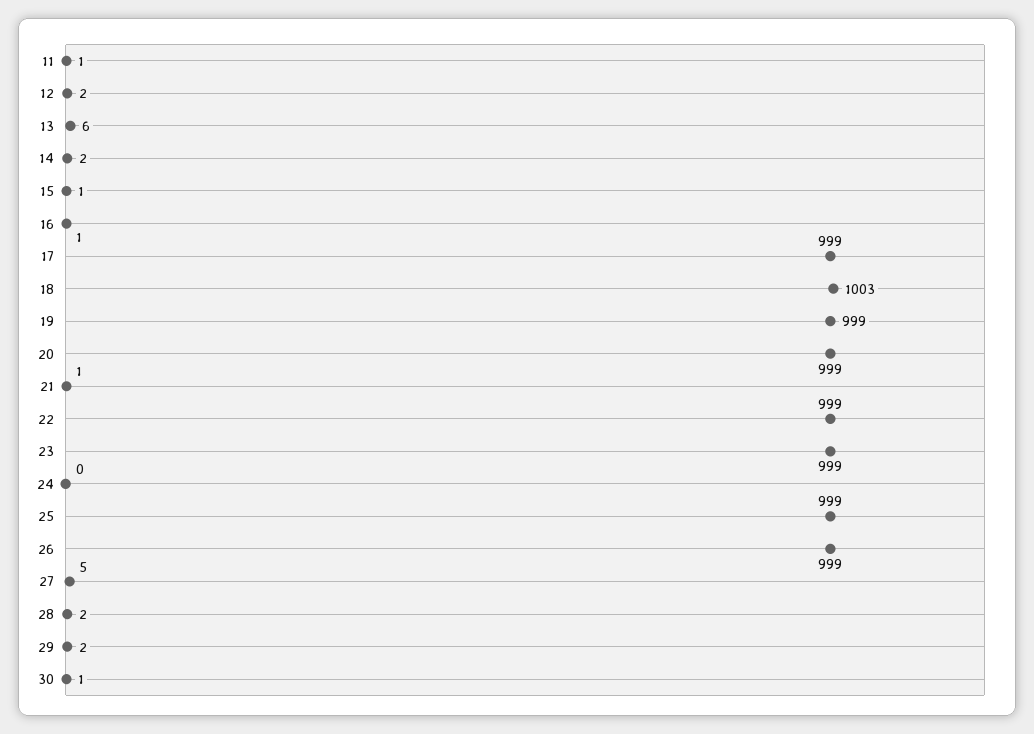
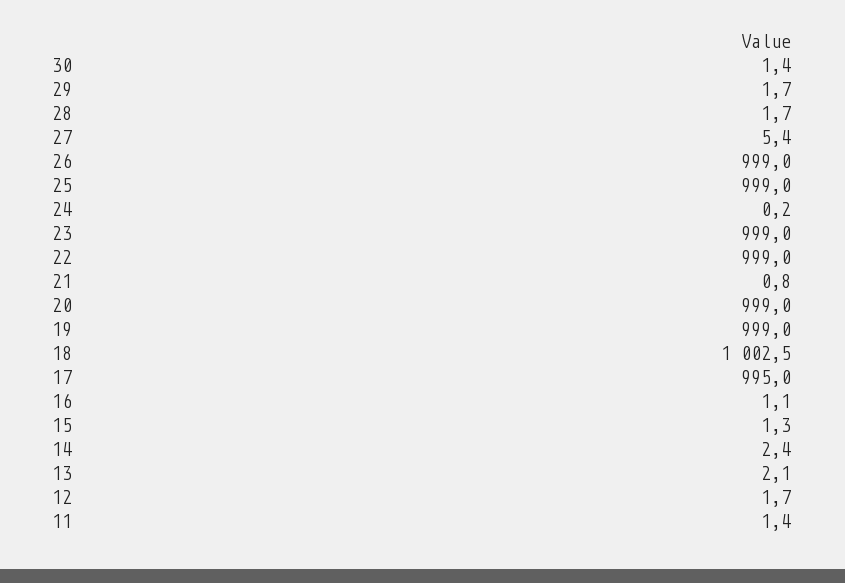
  {
    "11": 1.4,
    "12": 1.7,
-   "13": 6,
+   "13": 2.1,
    "14": 2.4,
    "15": 1.3,
    "16": 1.1,
-   "17": 999,
+   "17": 995,
    "18": 1002.5,
    "19": 999,
    "20": 999,
    "21": 0.8,
    "22": 999,
    "23": 999,
    "24": 0.2,
    "25": 999,
    "26": 999,
    "27": 5.4,
    "28": 1.7,
    "29": 1.7,
    "30": 1.4
  }

